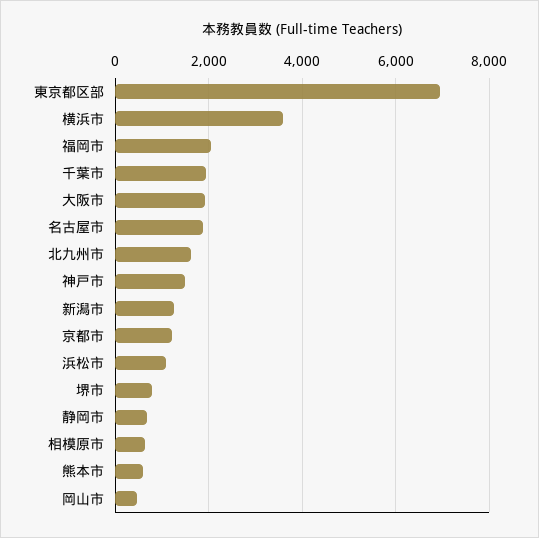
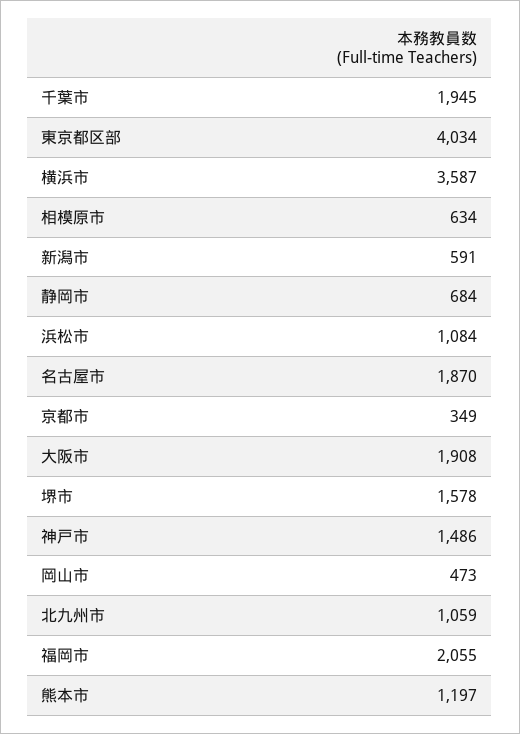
  {
-   "東京都区部": 7000,
+   "東京都区部": 4034,
    "横浜市": 3587,
    "福岡市": 2055,
    "千葉市": 1945,
    "大阪市": 1908,
    "名古屋市": 1870,
-   "北九州市": 1600,
+   "北九州市": 1059,
    "神戸市": 1486,
-   "新潟市": 1200,
+   "新潟市": 591,
-   "京都市": 1200,
+   "京都市": 349,
    "浜松市": 1084,
-   "堺市": 800,
+   "堺市": 1578,
    "静岡市": 684,
    "相模原市": 634,
-   "熊本市": 600,
+   "熊本市": 1197,
    "岡山市": 473
  }

